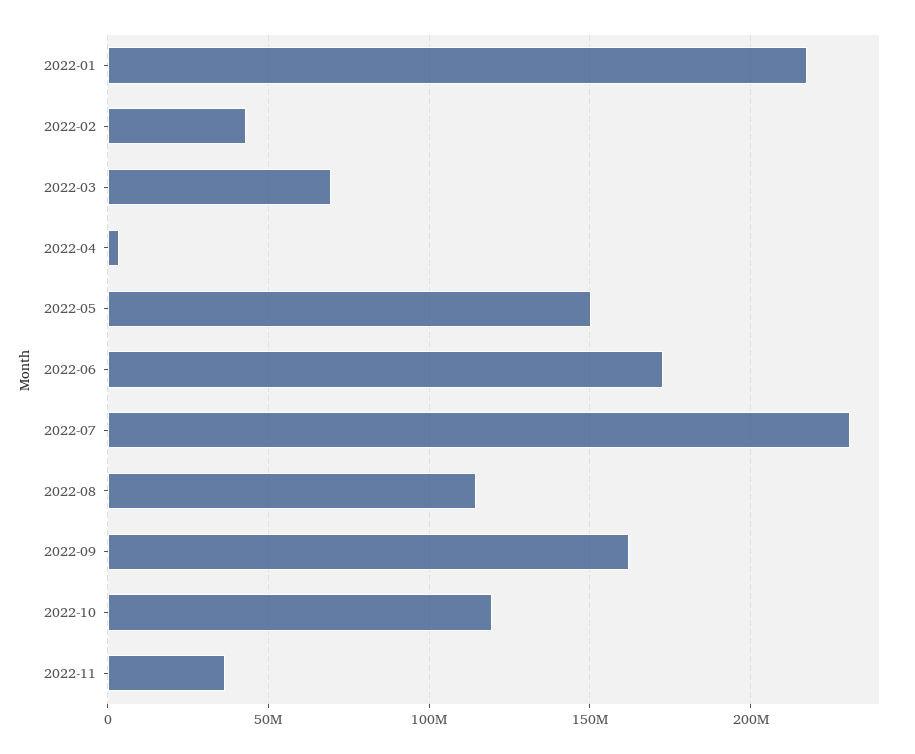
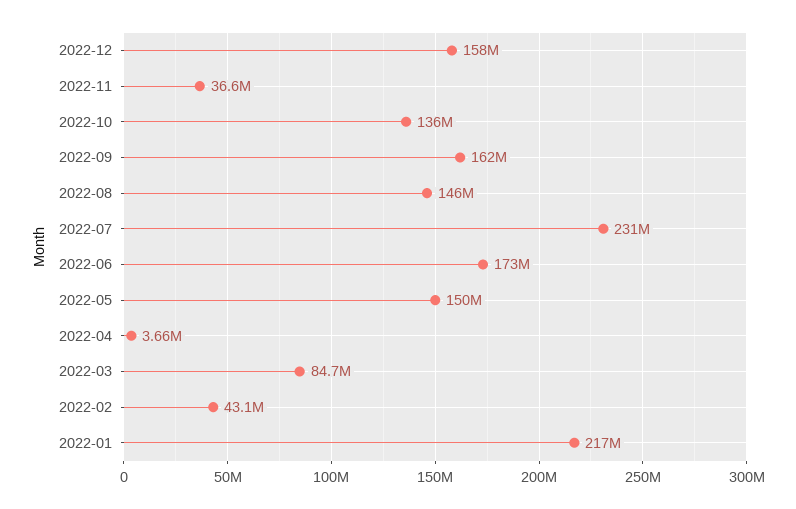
  {
    "2022-01": 217000000,
    "2022-02": 43100000,
-   "2022-03": 70000000,
+   "2022-03": 84700000,
    "2022-04": 3660000,
    "2022-05": 150000000,
    "2022-06": 173000000,
    "2022-07": 231000000,
-   "2022-08": 115000000,
+   "2022-08": 146000000,
    "2022-09": 162000000,
-   "2022-10": 120000000,
+   "2022-10": 136000000,
-   "2022-11": 36600000
+   "2022-11": 36600000,
+   "2022-12": 158000000
  }

